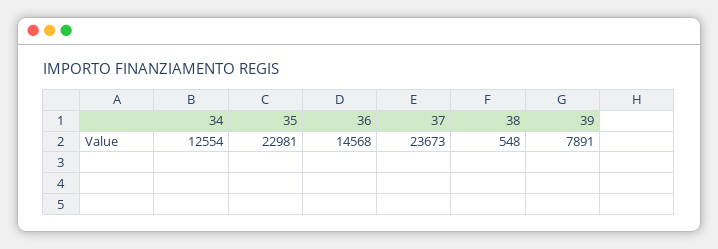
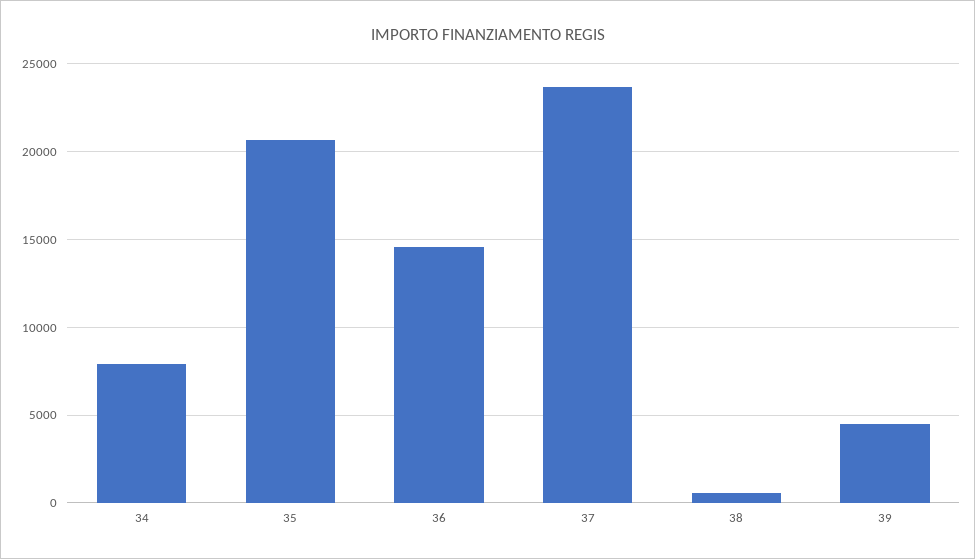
  {
-   "34": 12554,
+   "34": 8000,
-   "35": 22981,
+   "35": 20500,
    "36": 14568,
    "37": 23673,
    "38": 548,
-   "39": 7891
+   "39": 4500
  }

